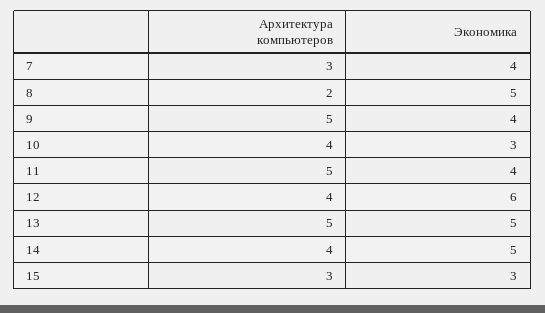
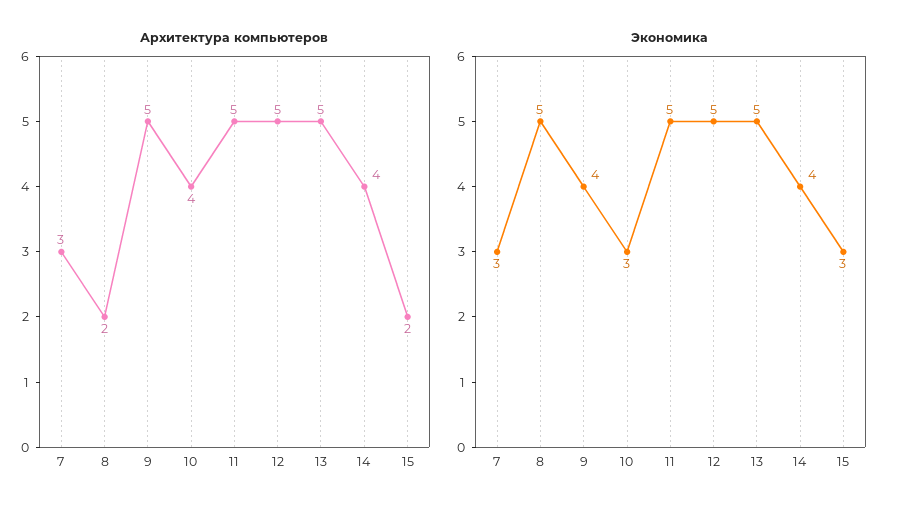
  {
    "Архитектура компьютеров": {
      "7": 3,
      "8": 2,
      "9": 5,
      "10": 4,
      "11": 5,
-     "12": 4,
+     "12": 5,
      "13": 5,
      "14": 4,
-     "15": 3
+     "15": 2
    },
    "Экономика": {
-     "7": 4,
+     "7": 3,
      "8": 5,
      "9": 4,
      "10": 3,
-     "11": 4,
+     "11": 5,
-     "12": 6,
+     "12": 5,
      "13": 5,
-     "14": 5,
+     "14": 4,
      "15": 3
    }
  }

